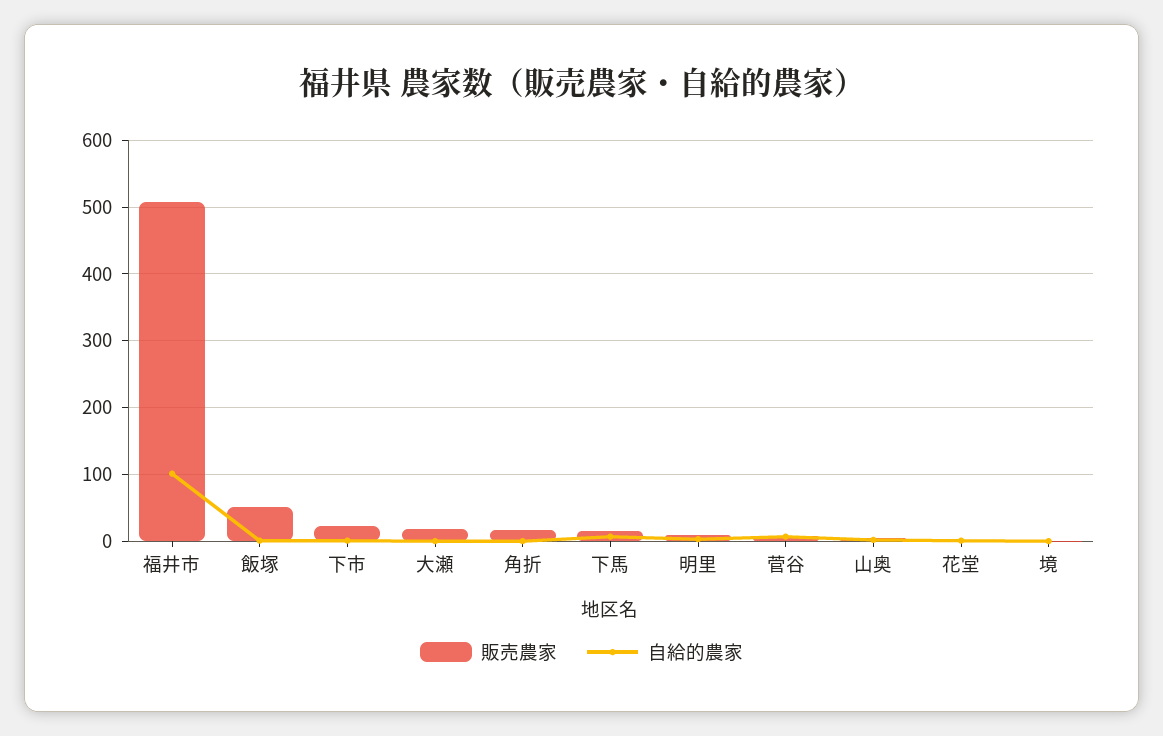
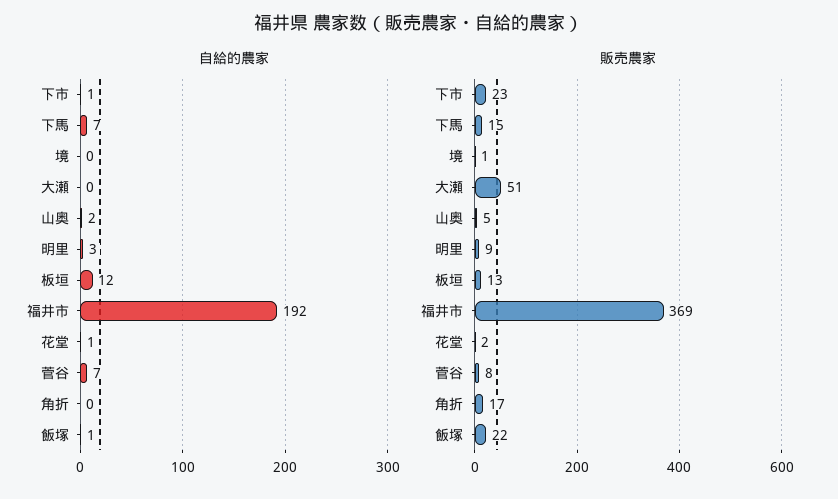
  {
    "販売農家": {
-     "福井市": 510,
+     "福井市": 369,
-     "飯塚": 50,
+     "飯塚": 22,
      "下市": 23,
-     "大瀬": 20,
+     "大瀬": 51,
      "角折": 17,
      "下馬": 15,
      "明里": 9,
      "菅谷": 8,
      "山奥": 5,
      "花堂": 2,
-     "境": 1
+     "境": 1,
+     "板垣": 13
    },
    "自給的農家": {
-     "福井市": 100,
+     "福井市": 192,
      "飯塚": 1,
      "下市": 1,
      "大瀬": 0,
      "角折": 0,
      "下馬": 7,
      "明里": 3,
      "菅谷": 7,
      "山奥": 2,
      "花堂": 1,
-     "境": 0
+     "境": 0,
+     "板垣": 12
    }
  }

